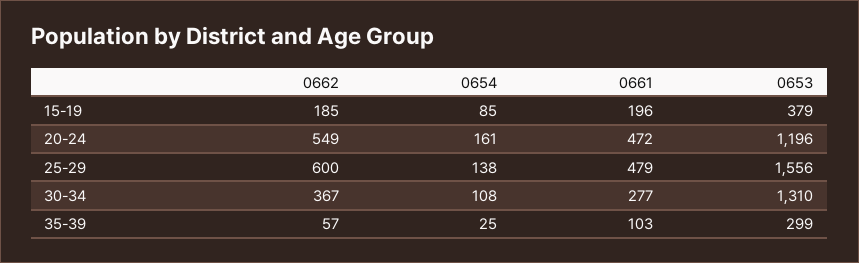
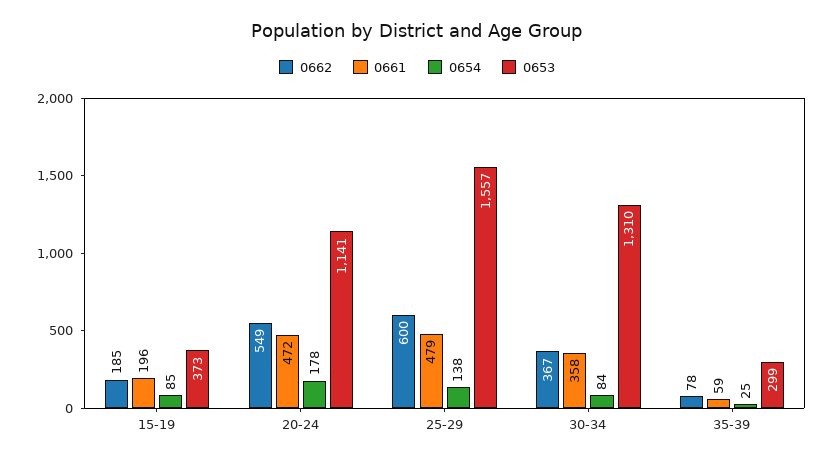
  {
    "0662": {
      "15-19": 185,
      "20-24": 549,
      "25-29": 600,
      "30-34": 367,
-     "35-39": 57
+     "35-39": 78
    },
    "0654": {
      "15-19": 85,
-     "20-24": 161,
+     "20-24": 178,
      "25-29": 138,
-     "30-34": 108,
+     "30-34": 84,
      "35-39": 25
    },
    "0661": {
      "15-19": 196,
      "20-24": 472,
      "25-29": 479,
-     "30-34": 277,
+     "30-34": 358,
-     "35-39": 103
+     "35-39": 59
    },
    "0653": {
-     "15-19": 379,
+     "15-19": 373,
-     "20-24": 1196,
+     "20-24": 1141,
-     "25-29": 1556,
+     "25-29": 1557,
      "30-34": 1310,
      "35-39": 299
    }
  }

